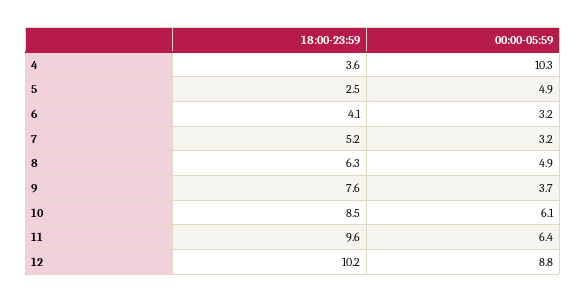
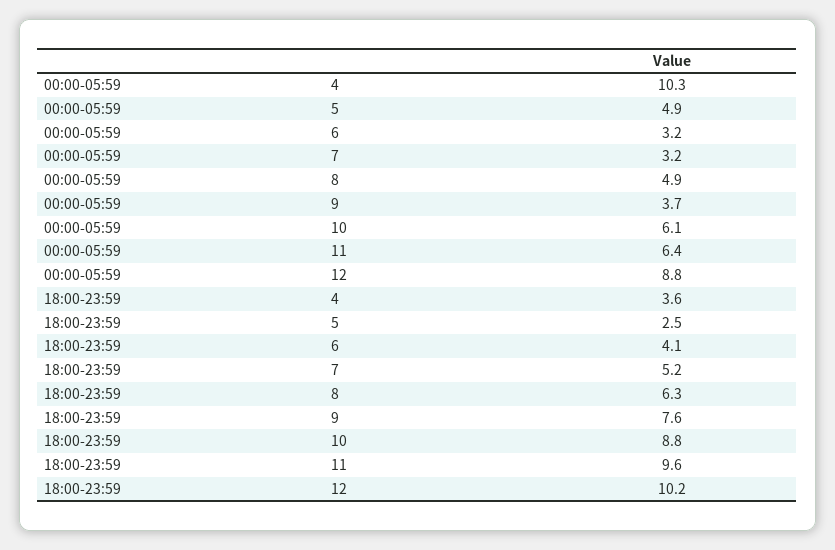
  {
    "18:00-23:59": {
      "4": 3.6,
      "5": 2.5,
      "6": 4.1,
      "7": 5.2,
      "8": 6.3,
      "9": 7.6,
-     "10": 8.5,
+     "10": 8.8,
      "11": 9.6,
      "12": 10.2
    },
    "00:00-05:59": {
      "4": 10.3,
      "5": 4.9,
      "6": 3.2,
      "7": 3.2,
      "8": 4.9,
      "9": 3.7,
      "10": 6.1,
      "11": 6.4,
      "12": 8.8
    }
  }

